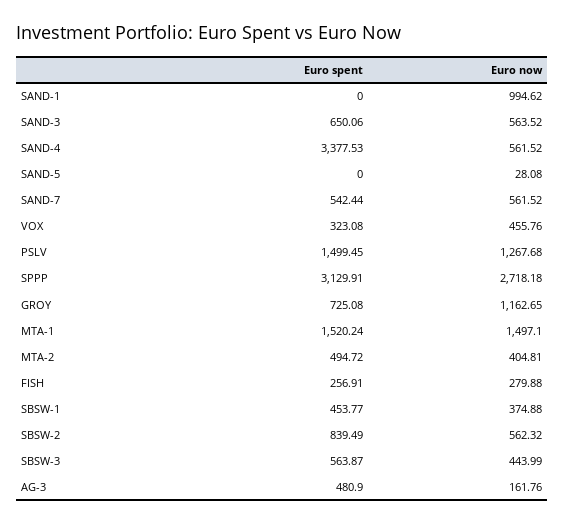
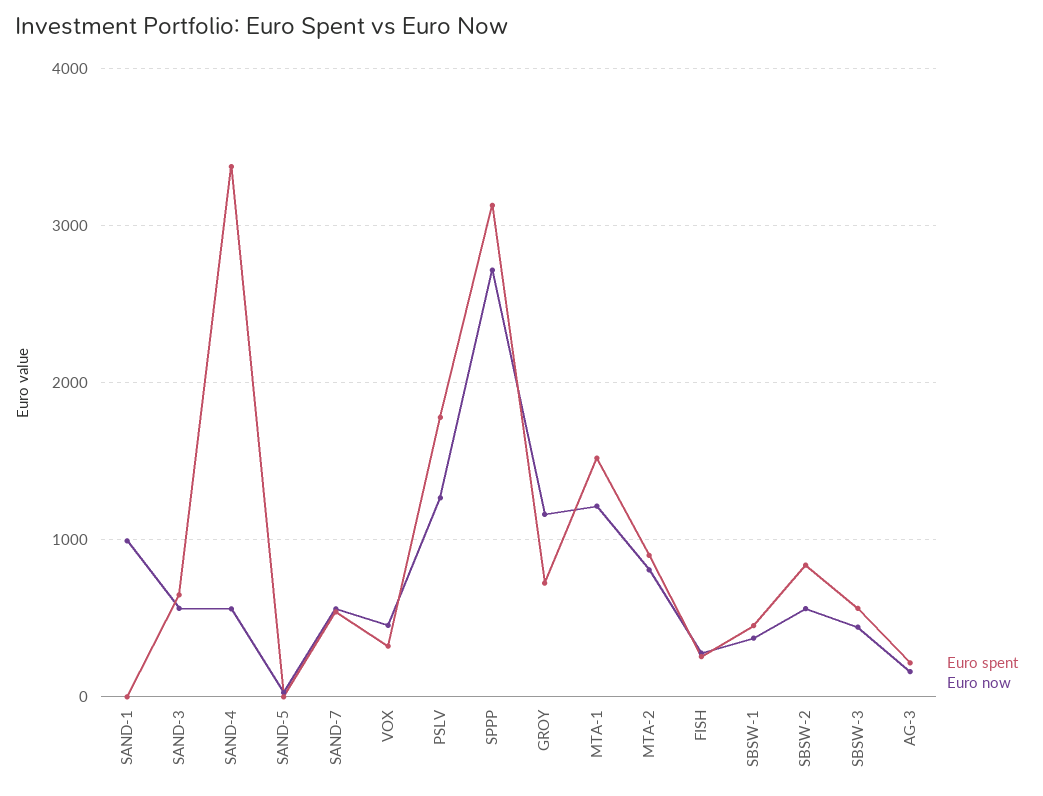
  {
    "Euro spent": {
      "SAND-1": 0,
      "SAND-3": 650.06,
      "SAND-4": 3377.53,
      "SAND-5": 0,
      "SAND-7": 542.44,
      "VOX": 323.08,
-     "PSLV": 1499.45,
+     "PSLV": 1800,
      "SPPP": 3129.91,
      "GROY": 725.08,
      "MTA-1": 1520.24,
-     "MTA-2": 494.72,
+     "MTA-2": 900,
      "FISH": 256.91,
      "SBSW-1": 453.77,
      "SBSW-2": 839.49,
      "SBSW-3": 563.87,
-     "AG-3": 480.9
+     "AG-3": 200
    },
    "Euro now": {
      "SAND-1": 994.62,
      "SAND-3": 563.52,
      "SAND-4": 561.52,
      "SAND-5": 28.08,
      "SAND-7": 561.52,
      "VOX": 455.76,
      "PSLV": 1267.68,
      "SPPP": 2718.18,
      "GROY": 1162.65,
-     "MTA-1": 1497.1,
+     "MTA-1": 1200,
-     "MTA-2": 404.81,
+     "MTA-2": 800,
      "FISH": 279.88,
      "SBSW-1": 374.88,
      "SBSW-2": 562.32,
      "SBSW-3": 443.99,
      "AG-3": 161.76
    }
  }

